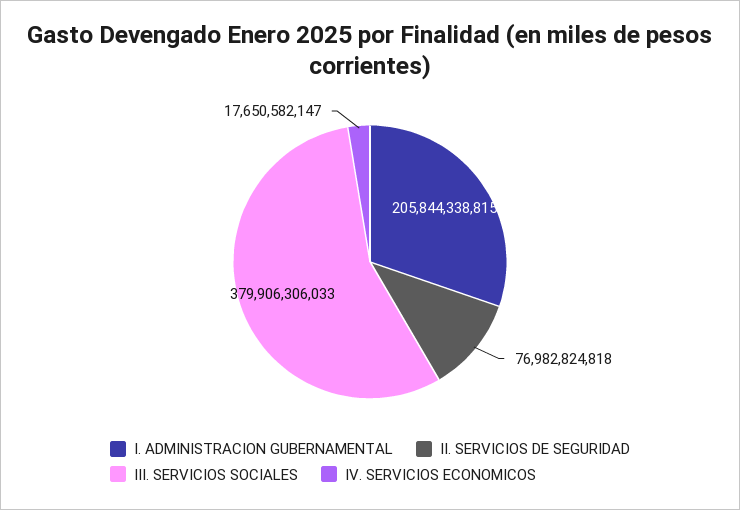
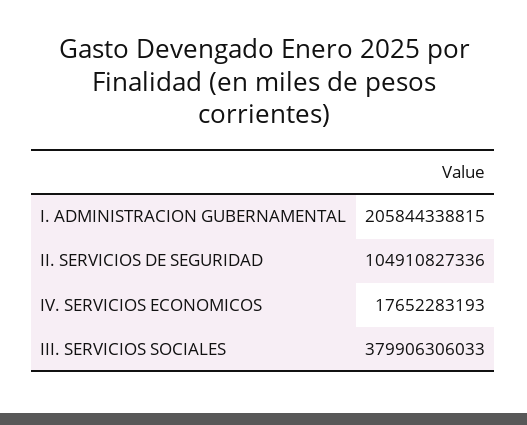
  {
    "I. ADMINISTRACION GUBERNAMENTAL": 205844338815,
-   "II. SERVICIOS DE SEGURIDAD": 76982824818,
+   "II. SERVICIOS DE SEGURIDAD": 104910827336,
    "III. SERVICIOS SOCIALES": 379906306033,
-   "IV. SERVICIOS ECONOMICOS": 17650582147
+   "IV. SERVICIOS ECONOMICOS": 17652283193
  }

